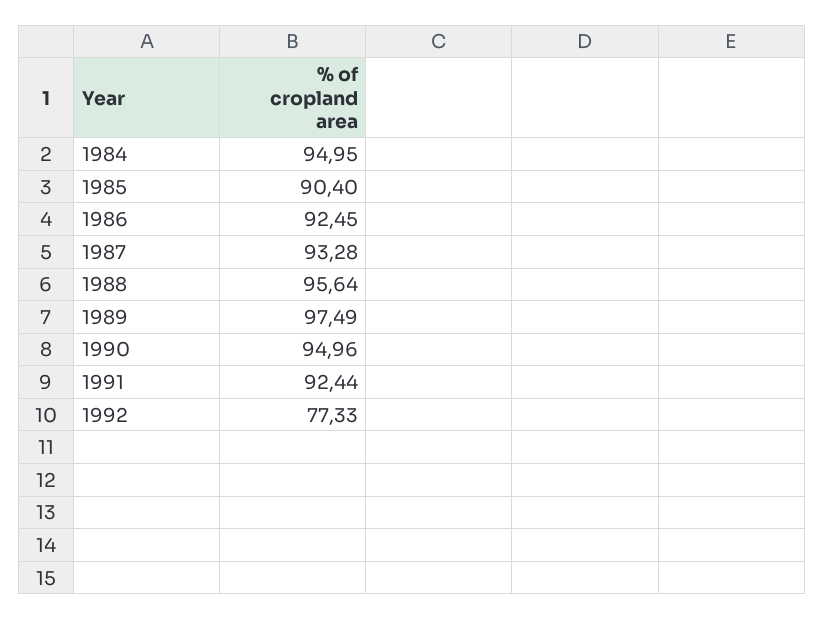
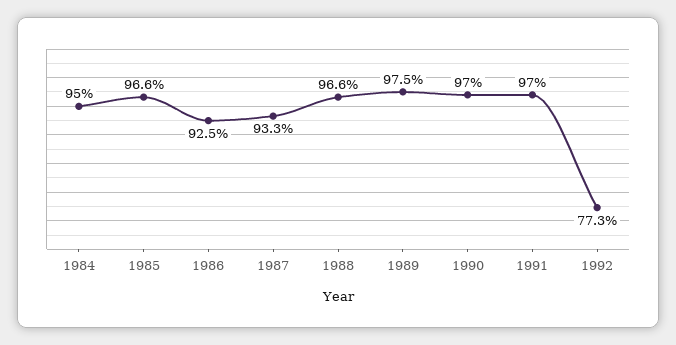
  {
    "1984": 94.95,
-   "1985": 90.4,
+   "1985": 96.6,
    "1986": 92.45,
    "1987": 93.28,
-   "1988": 95.64,
+   "1988": 96.6,
    "1989": 97.49,
-   "1990": 94.96,
+   "1990": 97,
-   "1991": 92.44,
+   "1991": 97,
    "1992": 77.33
  }

